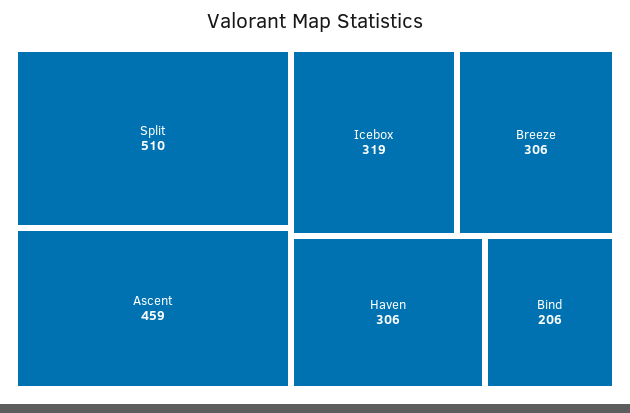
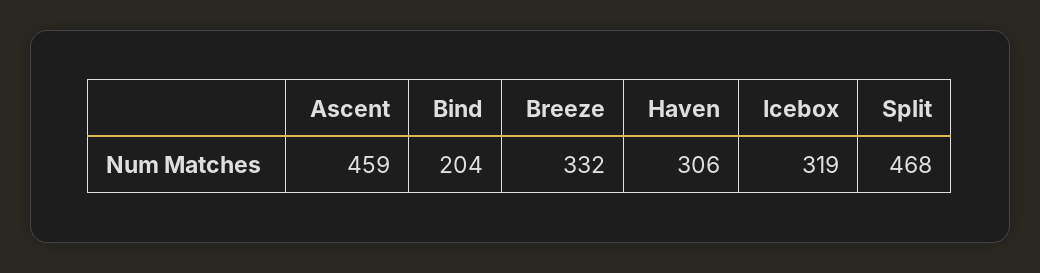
  {
-   "Split": 510,
+   "Split": 468,
    "Ascent": 459,
    "Icebox": 319,
-   "Breeze": 306,
+   "Breeze": 332,
    "Haven": 306,
-   "Bind": 206
+   "Bind": 204
  }

